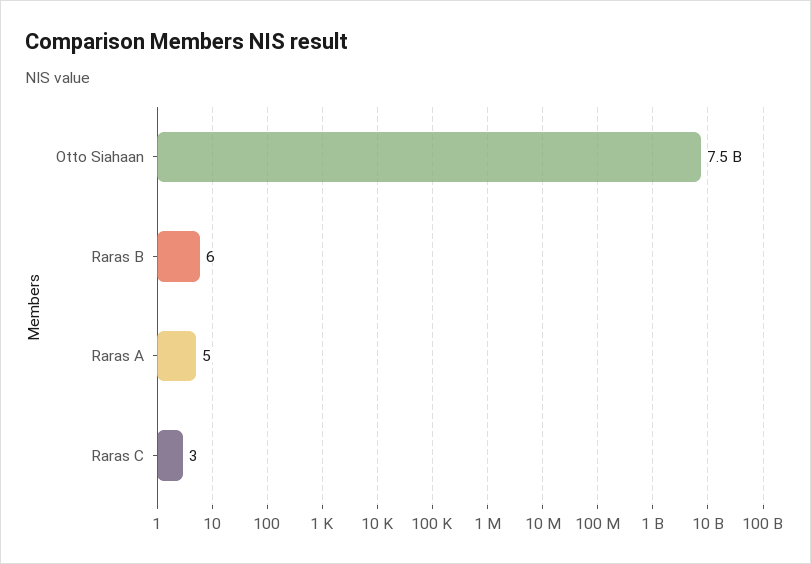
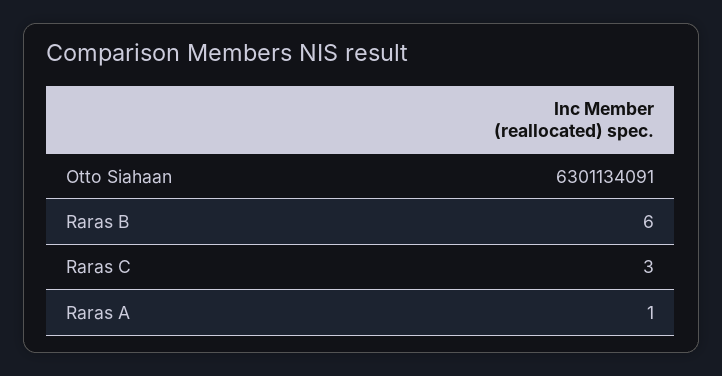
  {
-   "Otto Siahaan": 7500000000,
+   "Otto Siahaan": 6301134091,
    "Raras B": 6,
-   "Raras A": 5,
+   "Raras A": 1,
    "Raras C": 3
  }

